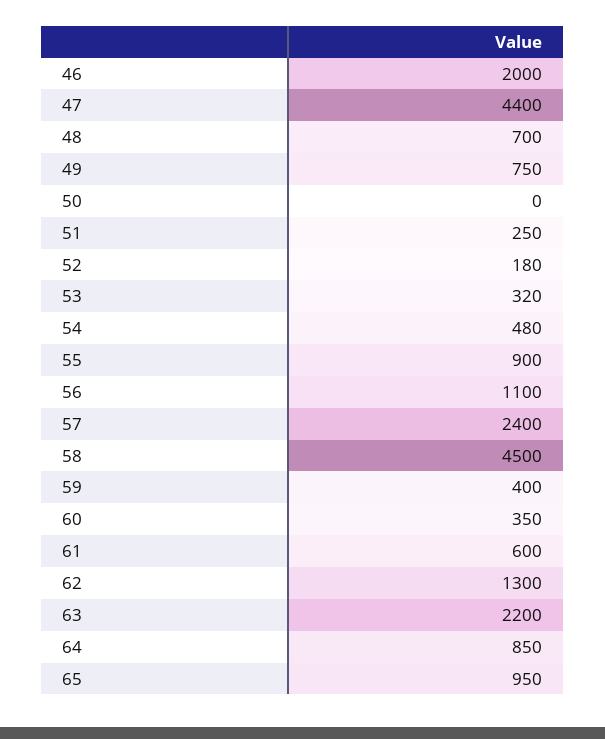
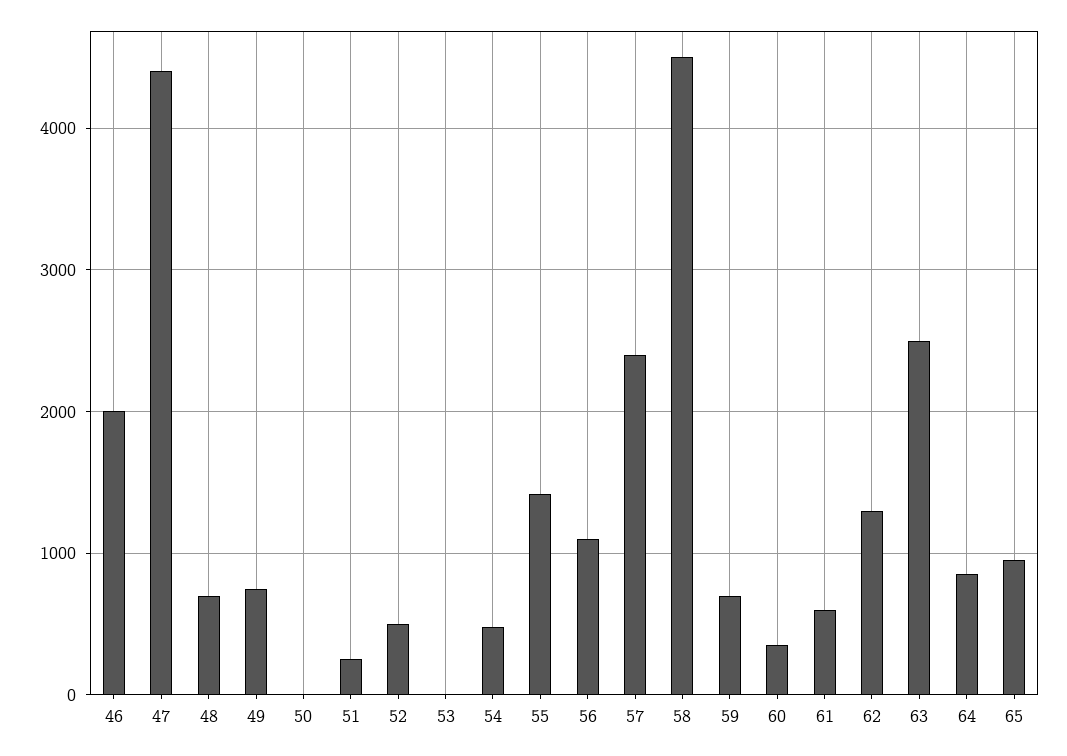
  {
    "46": 2000,
    "47": 4400,
    "48": 700,
    "49": 750,
    "50": 0,
    "51": 250,
-   "52": 180,
+   "52": 500,
-   "53": 320,
+   "53": 0,
    "54": 480,
-   "55": 900,
+   "55": 1400,
    "56": 1100,
    "57": 2400,
    "58": 4500,
-   "59": 400,
+   "59": 700,
    "60": 350,
    "61": 600,
    "62": 1300,
-   "63": 2200,
+   "63": 2500,
    "64": 850,
    "65": 950
  }

